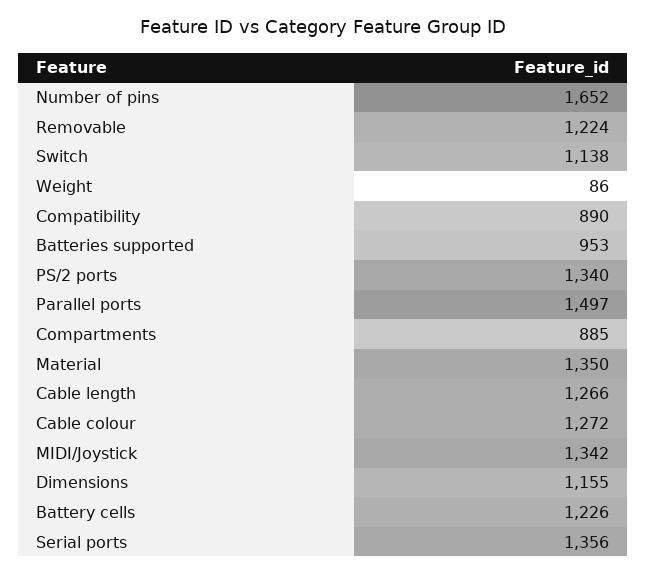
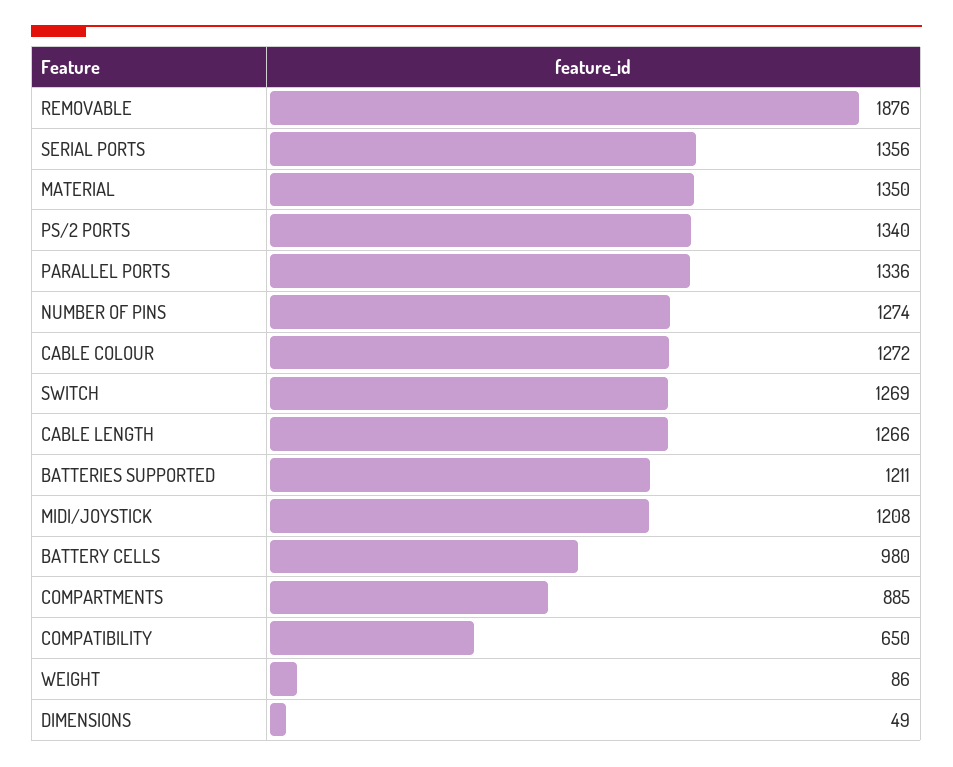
  {
-   "Number of pins": 1652,
+   "Number of pins": 1274,
-   "Removable": 1224,
+   "Removable": 1876,
-   "Switch": 1138,
+   "Switch": 1269,
    "Weight": 86,
-   "Compatibility": 890,
+   "Compatibility": 650,
-   "Batteries supported": 953,
+   "Batteries supported": 1211,
    "PS/2 ports": 1340,
-   "Parallel ports": 1497,
+   "Parallel ports": 1336,
    "Compartments": 885,
    "Material": 1350,
    "Cable length": 1266,
    "Cable colour": 1272,
-   "MIDI/Joystick": 1342,
+   "MIDI/Joystick": 1208,
-   "Dimensions": 1155,
+   "Dimensions": 49,
-   "Battery cells": 1226,
+   "Battery cells": 980,
    "Serial ports": 1356
  }

